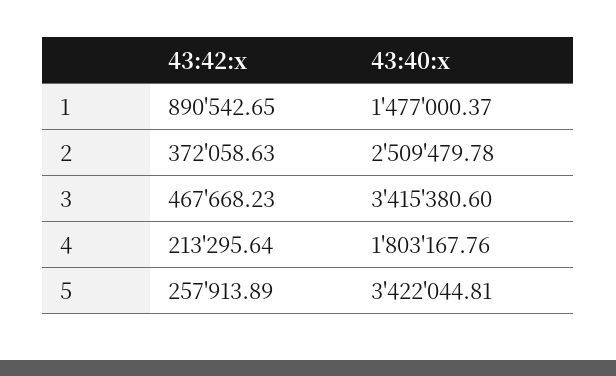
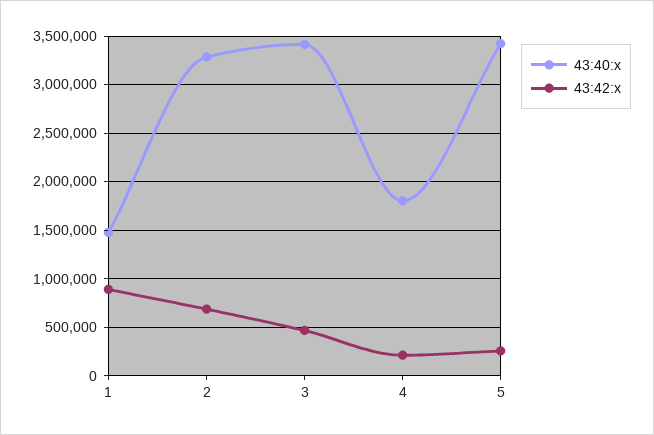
  {
    "43:42:x": {
      "1": 890542.65,
-     "2": 372058.63,
+     "2": 700000,
      "3": 467668.23,
      "4": 213295.64,
      "5": 257913.89
    },
    "43:40:x": {
      "1": 1477000.37,
-     "2": 2509479.78,
+     "2": 3300000,
      "3": 3415380.6,
      "4": 1803167.76,
      "5": 3422044.81
    }
  }

